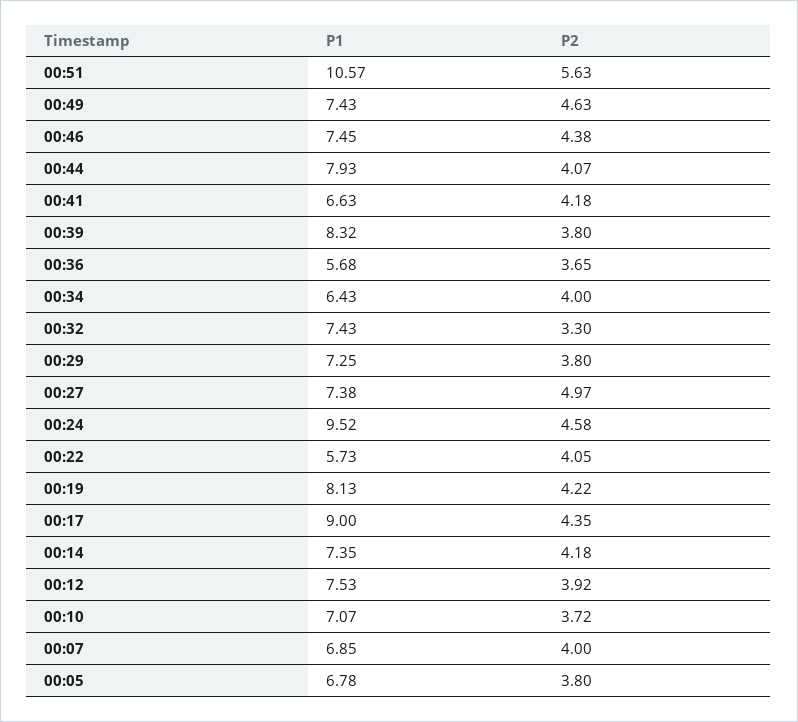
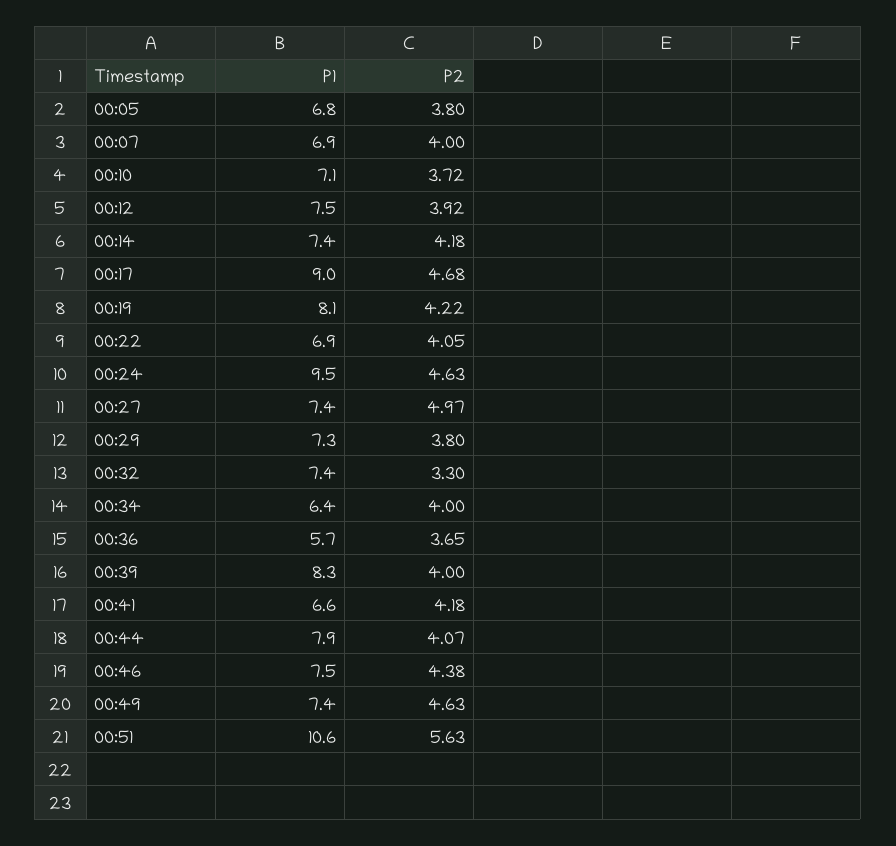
  {
    "P1": {
      "00:51": 10.57,
      "00:49": 7.43,
      "00:46": 7.45,
      "00:44": 7.93,
      "00:41": 6.63,
      "00:39": 8.32,
      "00:36": 5.68,
      "00:34": 6.43,
      "00:32": 7.43,
      "00:29": 7.25,
      "00:27": 7.38,
      "00:24": 9.52,
-     "00:22": 5.73,
+     "00:22": 6.9,
      "00:19": 8.13,
      "00:17": 9,
      "00:14": 7.35,
      "00:12": 7.53,
      "00:10": 7.07,
      "00:07": 6.85,
      "00:05": 6.78
    },
    "P2": {
      "00:51": 5.63,
      "00:49": 4.63,
      "00:46": 4.38,
      "00:44": 4.07,
      "00:41": 4.18,
-     "00:39": 3.8,
+     "00:39": 4,
      "00:36": 3.65,
      "00:34": 4,
      "00:32": 3.3,
      "00:29": 3.8,
      "00:27": 4.97,
-     "00:24": 4.58,
+     "00:24": 4.63,
      "00:22": 4.05,
      "00:19": 4.22,
-     "00:17": 4.35,
+     "00:17": 4.68,
      "00:14": 4.18,
      "00:12": 3.92,
      "00:10": 3.72,
      "00:07": 4,
      "00:05": 3.8
    }
  }

